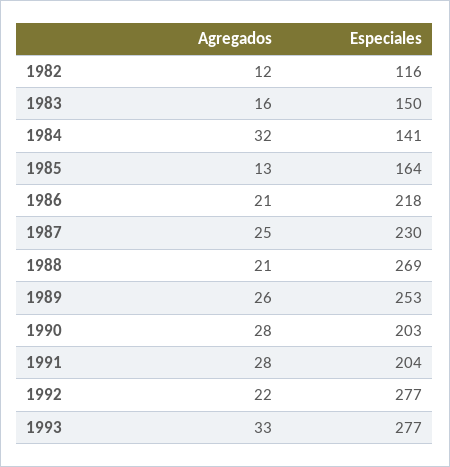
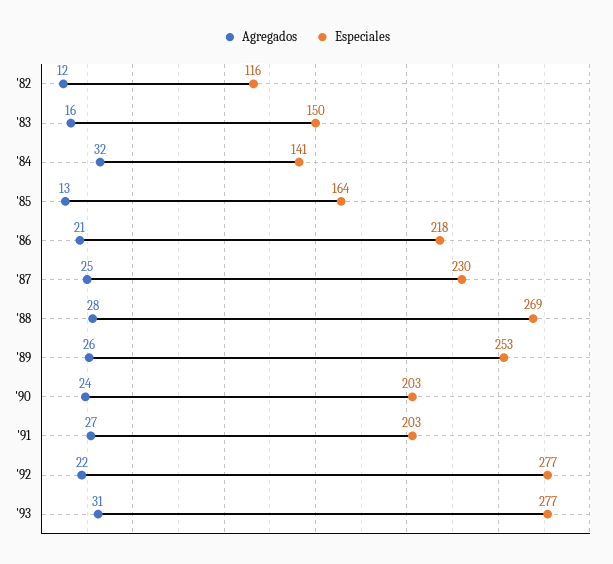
  {
    "Agregados": {
      "1982": 12,
      "1983": 16,
      "1984": 32,
      "1985": 13,
      "1986": 21,
      "1987": 25,
-     "1988": 21,
+     "1988": 28,
      "1989": 26,
-     "1990": 28,
+     "1990": 24,
-     "1991": 28,
+     "1991": 27,
      "1992": 22,
-     "1993": 33
+     "1993": 31
    },
    "Especiales": {
      "1982": 116,
      "1983": 150,
      "1984": 141,
      "1985": 164,
      "1986": 218,
      "1987": 230,
      "1988": 269,
      "1989": 253,
      "1990": 203,
-     "1991": 204,
+     "1991": 203,
      "1992": 277,
      "1993": 277
    }
  }

